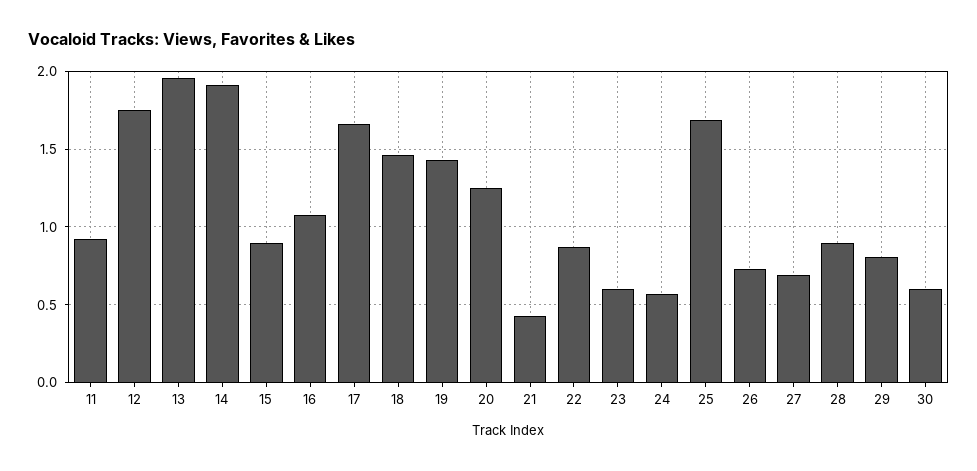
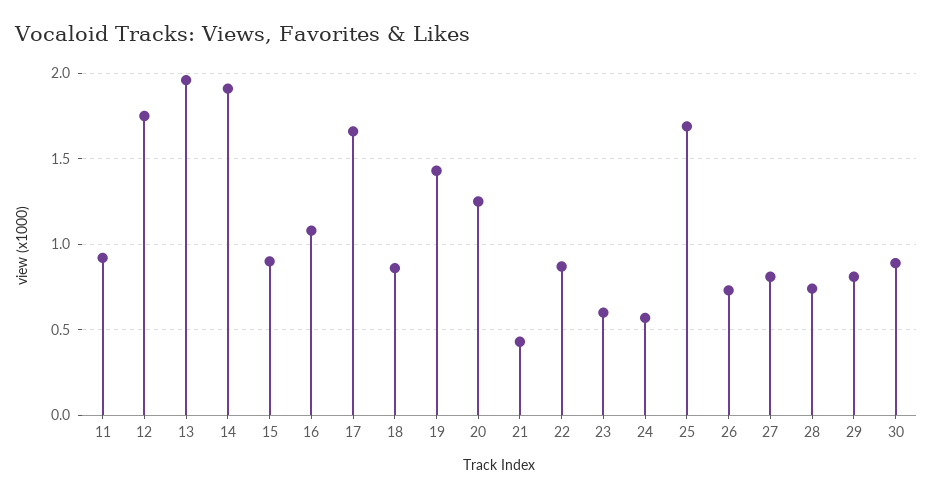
  {
    "11": 0.9,
    "12": 1.75,
    "13": 1.95,
    "14": 1.9,
    "15": 0.9,
    "16": 1.1,
    "17": 1.65,
-   "18": 1.45,
+   "18": 0.85,
    "19": 1.45,
    "20": 1.25,
    "21": 0.45,
    "22": 0.85,
    "23": 0.6,
    "24": 0.55,
    "25": 1.7,
    "26": 0.75,
-   "27": 0.7,
+   "27": 0.8,
-   "28": 0.9,
+   "28": 0.75,
    "29": 0.8,
-   "30": 0.6
+   "30": 0.9
  }

